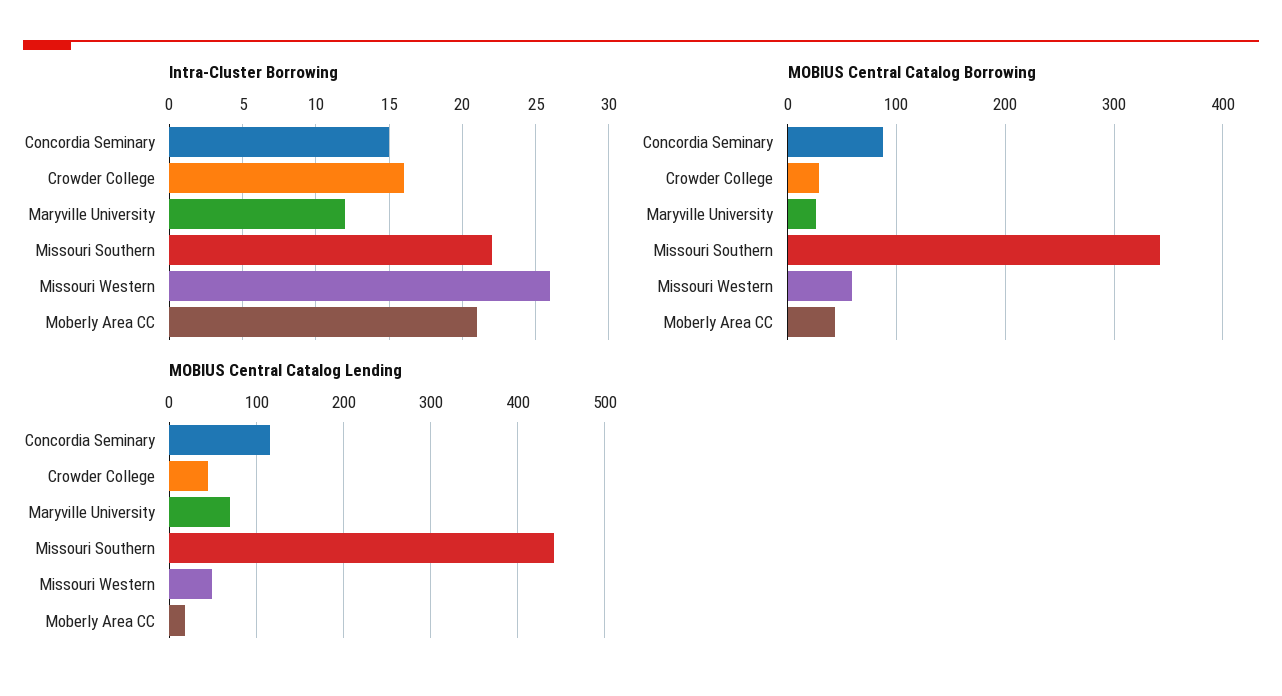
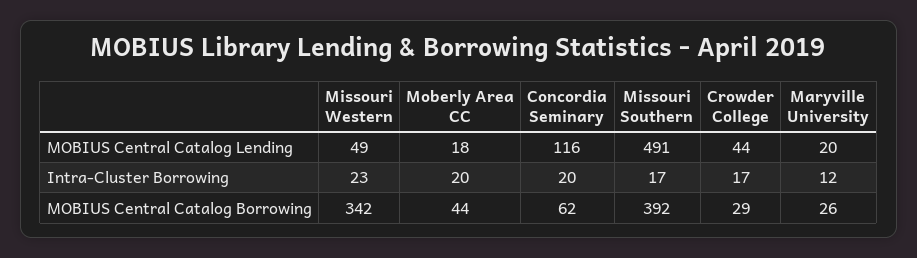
  {
    "Intra-Cluster Borrowing": {
-     "Concordia Seminary": 15,
+     "Concordia Seminary": 20,
-     "Crowder College": 16,
+     "Crowder College": 17,
      "Maryville University": 12,
-     "Missouri Southern": 22,
+     "Missouri Southern": 17,
-     "Missouri Western": 26,
+     "Missouri Western": 23,
-     "Moberly Area CC": 21
+     "Moberly Area CC": 20
    },
    "MOBIUS Central Catalog Borrowing": {
-     "Concordia Seminary": 90,
+     "Concordia Seminary": 62,
      "Crowder College": 29,
      "Maryville University": 26,
-     "Missouri Southern": 340,
+     "Missouri Southern": 392,
-     "Missouri Western": 60,
+     "Missouri Western": 342,
      "Moberly Area CC": 44
    },
    "MOBIUS Central Catalog Lending": {
      "Concordia Seminary": 116,
      "Crowder College": 44,
-     "Maryville University": 70,
+     "Maryville University": 20,
-     "Missouri Southern": 440,
+     "Missouri Southern": 491,
      "Missouri Western": 49,
      "Moberly Area CC": 18
    }
  }

